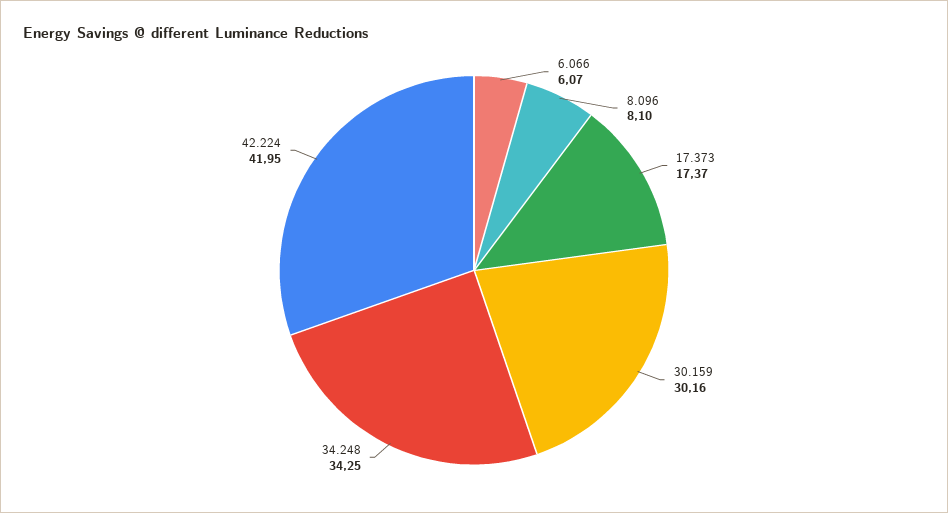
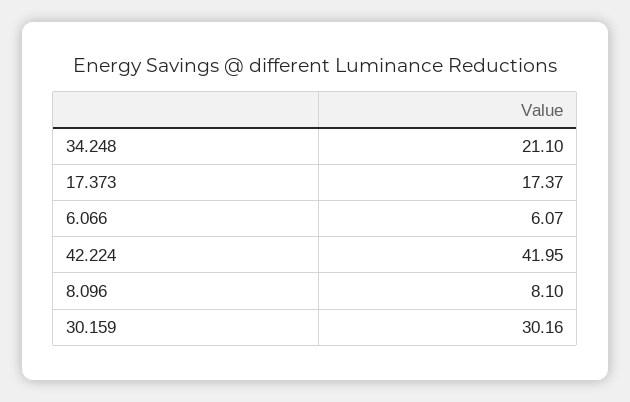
  {
    "6.066": 6.07,
    "8.096": 8.1,
    "17.373": 17.37,
    "30.159": 30.16,
-   "34.248": 34.25,
+   "34.248": 21.1,
    "42.224": 41.95
  }

